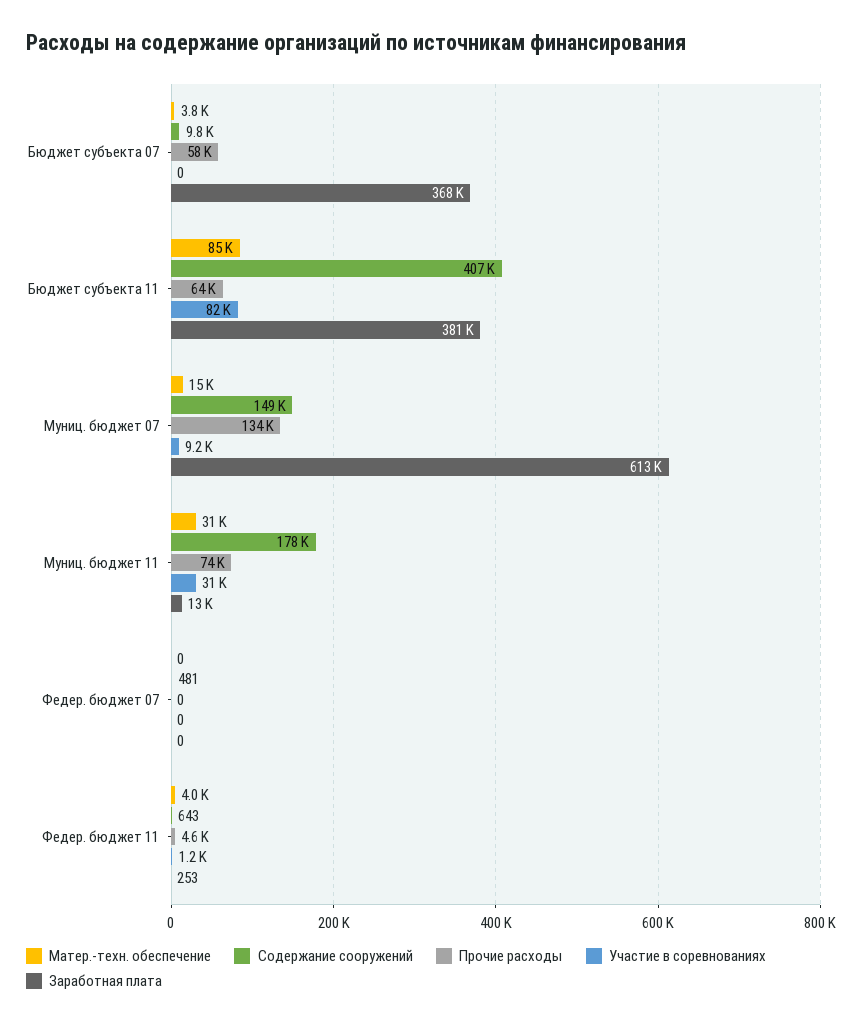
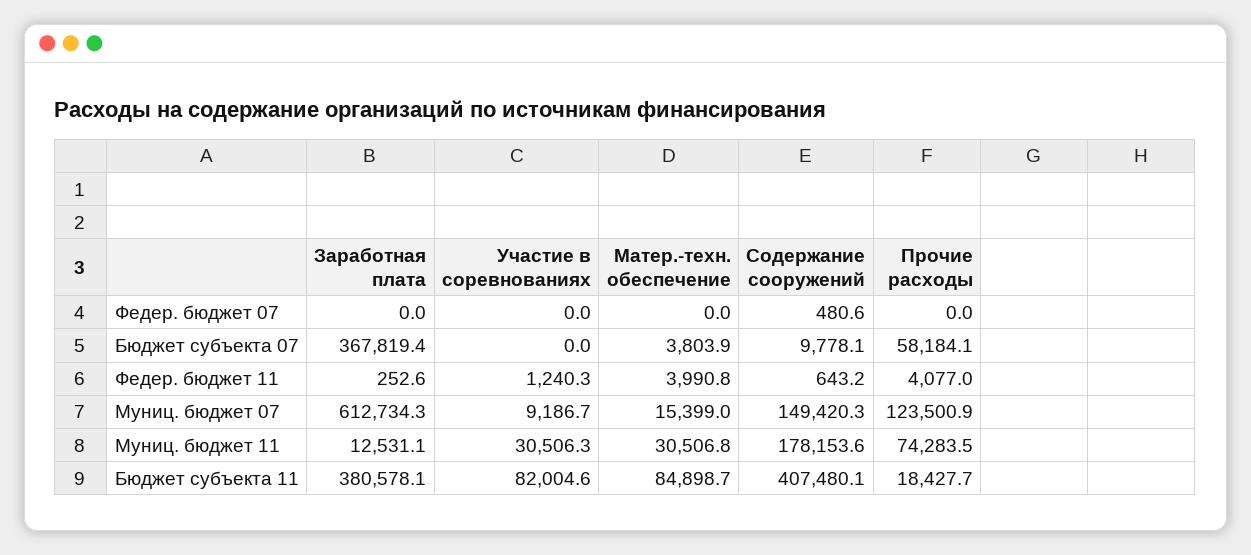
  {
    "Матер.-техн. обеспечение": {
      "Бюджет субъекта 07": 3803.9,
      "Бюджет субъекта 11": 84898.7,
      "Муниц. бюджет 07": 15399,
      "Муниц. бюджет 11": 30506.8,
      "Федер. бюджет 07": 0,
      "Федер. бюджет 11": 3990.8
    },
    "Содержание сооружений": {
      "Бюджет субъекта 07": 9778.1,
      "Бюджет субъекта 11": 407480.1,
      "Муниц. бюджет 07": 149420.3,
      "Муниц. бюджет 11": 178153.6,
      "Федер. бюджет 07": 480.6,
      "Федер. бюджет 11": 643.2
    },
    "Прочие расходы": {
      "Бюджет субъекта 07": 58184.1,
-     "Бюджет субъекта 11": 64000,
+     "Бюджет субъекта 11": 18427.7,
-     "Муниц. бюджет 07": 134000,
+     "Муниц. бюджет 07": 123500.9,
      "Муниц. бюджет 11": 74283.5,
      "Федер. бюджет 07": 0,
-     "Федер. бюджет 11": 4600
+     "Федер. бюджет 11": 4077
    },
    "Участие в соревнованиях": {
      "Бюджет субъекта 07": 0,
      "Бюджет субъекта 11": 82004.6,
      "Муниц. бюджет 07": 9186.7,
      "Муниц. бюджет 11": 30506.3,
      "Федер. бюджет 07": 0,
      "Федер. бюджет 11": 1240.3
    },
    "Заработная плата": {
      "Бюджет субъекта 07": 367819.4,
      "Бюджет субъекта 11": 380578.1,
      "Муниц. бюджет 07": 612734.3,
      "Муниц. бюджет 11": 12531.1,
      "Федер. бюджет 07": 0,
      "Федер. бюджет 11": 252.6
    }
  }

